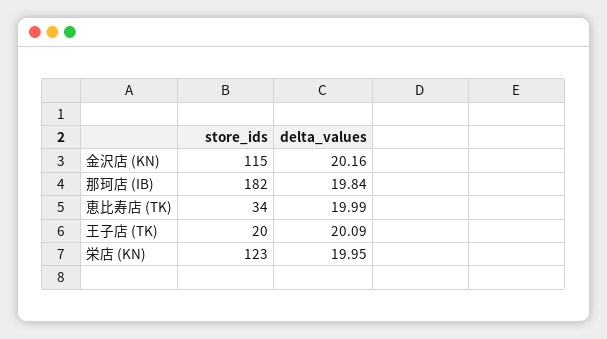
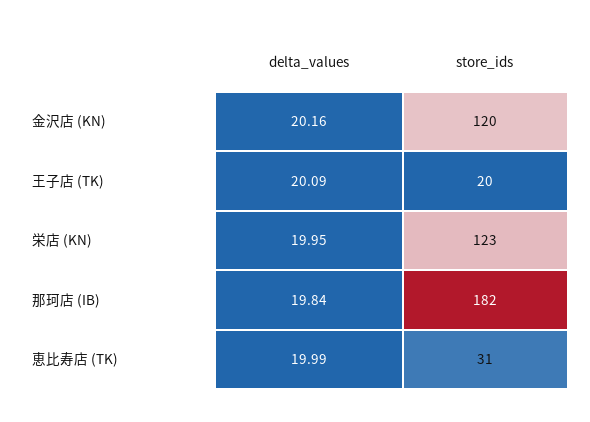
  {
    "store_ids": {
-     "金沢店 (KN)": 115,
+     "金沢店 (KN)": 120,
      "那珂店 (IB)": 182,
-     "恵比寿店 (TK)": 34,
+     "恵比寿店 (TK)": 31,
      "王子店 (TK)": 20,
      "栄店 (KN)": 123
    },
    "delta_values": {
      "金沢店 (KN)": 20.16,
      "那珂店 (IB)": 19.84,
      "恵比寿店 (TK)": 19.99,
      "王子店 (TK)": 20.09,
      "栄店 (KN)": 19.95
    }
  }

